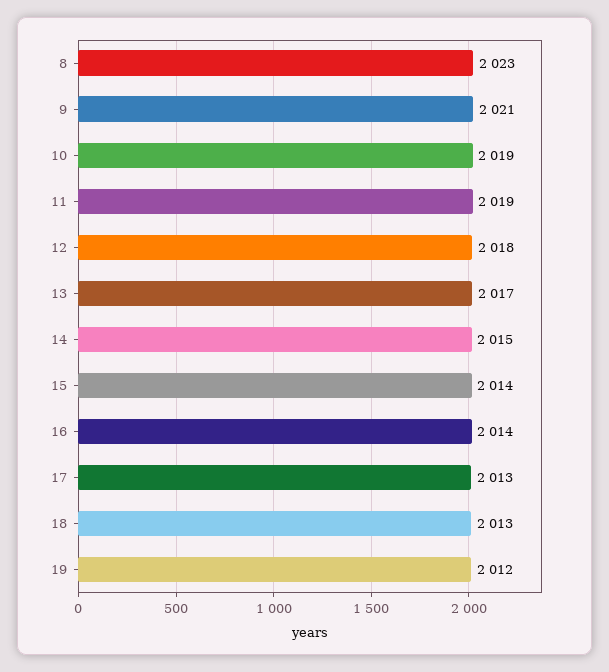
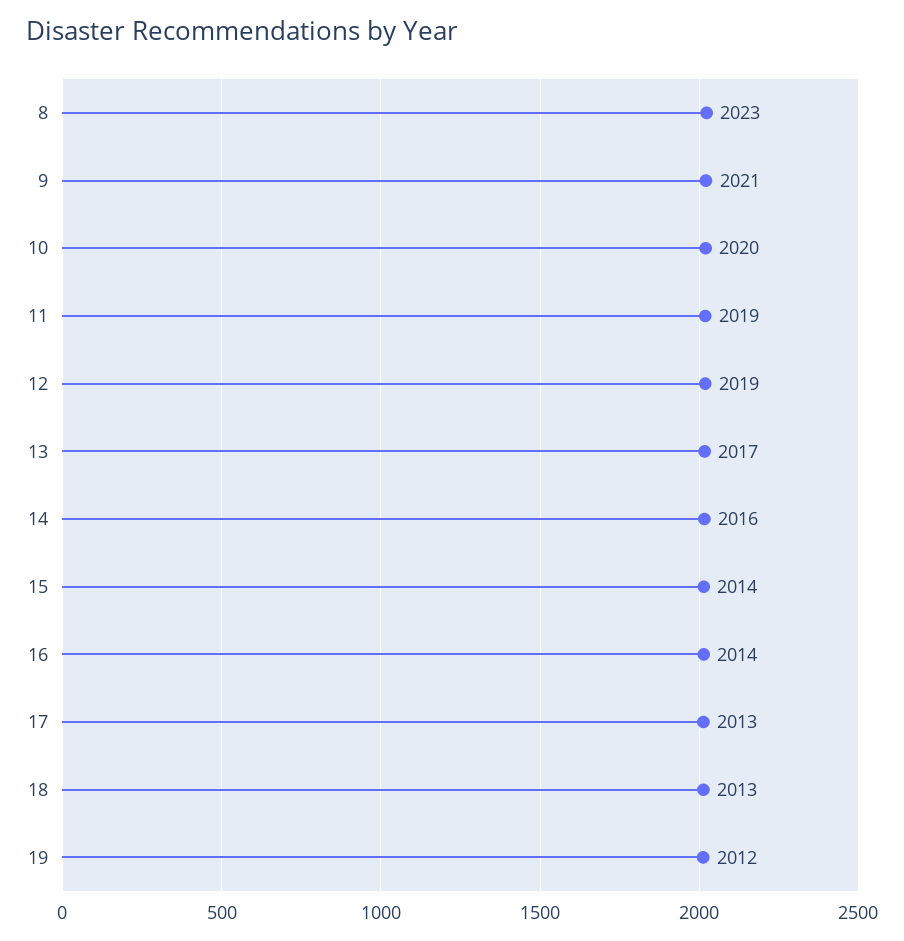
  {
    "8": 2023,
    "9": 2021,
-   "10": 2019,
+   "10": 2020,
    "11": 2019,
-   "12": 2018,
+   "12": 2019,
    "13": 2017,
-   "14": 2015,
+   "14": 2016,
    "15": 2014,
    "16": 2014,
    "17": 2013,
    "18": 2013,
    "19": 2012
  }

